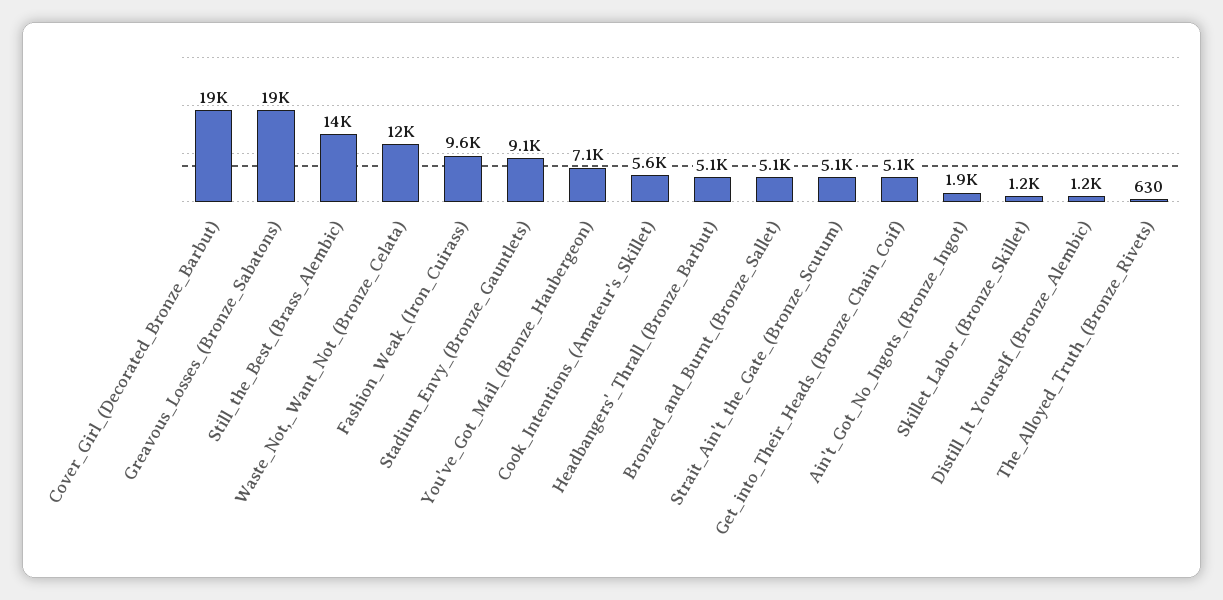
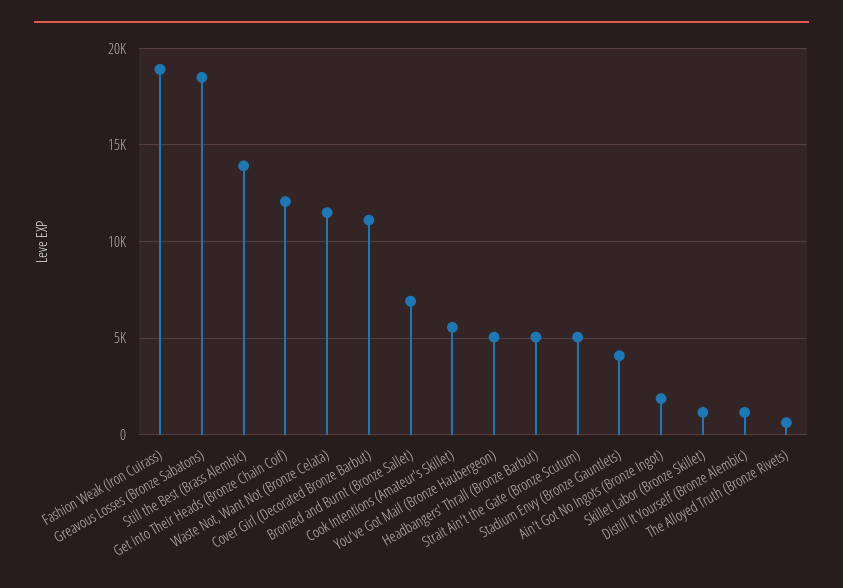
  {
-   "Cover_Girl_(Decorated_Bronze_Barbut)": 19000,
+   "Cover_Girl_(Decorated_Bronze_Barbut)": 11000,
    "Greavous_Losses_(Bronze_Sabatons)": 19000,
    "Still_the_Best_(Brass_Alembic)": 14000,
    "Waste_Not,_Want_Not_(Bronze_Celata)": 12000,
-   "Fashion_Weak_(Iron_Cuirass)": 9600,
+   "Fashion_Weak_(Iron_Cuirass)": 19000,
-   "Stadium_Envy_(Bronze_Gauntlets)": 9100,
+   "Stadium_Envy_(Bronze_Gauntlets)": 4000,
-   "You've_Got_Mail_(Bronze_Haubergeon)": 7100,
+   "You've_Got_Mail_(Bronze_Haubergeon)": 5000,
    "Cook_Intentions_(Amateur's_Skillet)": 5600,
    "Headbangers'_Thrall_(Bronze_Barbut)": 5100,
-   "Bronzed_and_Burnt_(Bronze_Sallet)": 5100,
+   "Bronzed_and_Burnt_(Bronze_Sallet)": 7000,
    "Strait_Ain't_the_Gate_(Bronze_Scutum)": 5100,
-   "Get_into_Their_Heads_(Bronze_Chain_Coif)": 5100,
+   "Get_into_Their_Heads_(Bronze_Chain_Coif)": 12000,
    "Ain't_Got_No_Ingots_(Bronze_Ingot)": 1900,
    "Skillet_Labor_(Bronze_Skillet)": 1200,
    "Distill_It_Yourself_(Bronze_Alembic)": 1200,
    "The_Alloyed_Truth_(Bronze_Rivets)": 630
  }

